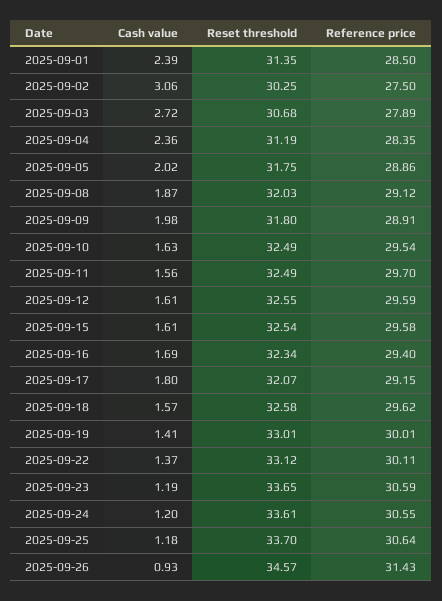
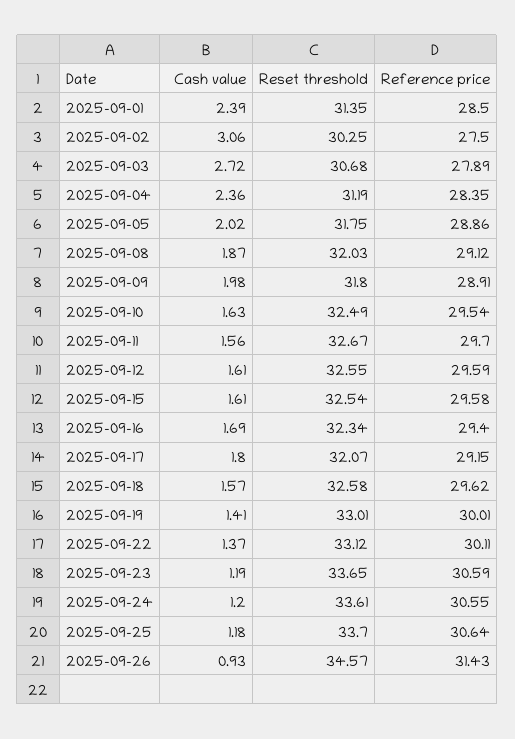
  {
    "Cash value": {
      "2025-09-01": 2.39,
      "2025-09-02": 3.06,
      "2025-09-03": 2.72,
      "2025-09-04": 2.36,
      "2025-09-05": 2.02,
      "2025-09-08": 1.87,
      "2025-09-09": 1.98,
      "2025-09-10": 1.63,
      "2025-09-11": 1.56,
      "2025-09-12": 1.61,
      "2025-09-15": 1.61,
      "2025-09-16": 1.69,
      "2025-09-17": 1.8,
      "2025-09-18": 1.57,
      "2025-09-19": 1.41,
      "2025-09-22": 1.37,
      "2025-09-23": 1.19,
      "2025-09-24": 1.2,
      "2025-09-25": 1.18,
      "2025-09-26": 0.93
    },
    "Reset threshold": {
      "2025-09-01": 31.35,
      "2025-09-02": 30.25,
      "2025-09-03": 30.68,
      "2025-09-04": 31.19,
      "2025-09-05": 31.75,
      "2025-09-08": 32.03,
      "2025-09-09": 31.8,
      "2025-09-10": 32.49,
-     "2025-09-11": 32.49,
+     "2025-09-11": 32.67,
      "2025-09-12": 32.55,
      "2025-09-15": 32.54,
      "2025-09-16": 32.34,
      "2025-09-17": 32.07,
      "2025-09-18": 32.58,
      "2025-09-19": 33.01,
      "2025-09-22": 33.12,
      "2025-09-23": 33.65,
      "2025-09-24": 33.61,
      "2025-09-25": 33.7,
      "2025-09-26": 34.57
    },
    "Reference price": {
      "2025-09-01": 28.5,
      "2025-09-02": 27.5,
      "2025-09-03": 27.89,
      "2025-09-04": 28.35,
      "2025-09-05": 28.86,
      "2025-09-08": 29.12,
      "2025-09-09": 28.91,
      "2025-09-10": 29.54,
      "2025-09-11": 29.7,
      "2025-09-12": 29.59,
      "2025-09-15": 29.58,
      "2025-09-16": 29.4,
      "2025-09-17": 29.15,
      "2025-09-18": 29.62,
      "2025-09-19": 30.01,
      "2025-09-22": 30.11,
      "2025-09-23": 30.59,
      "2025-09-24": 30.55,
      "2025-09-25": 30.64,
      "2025-09-26": 31.43
    }
  }

